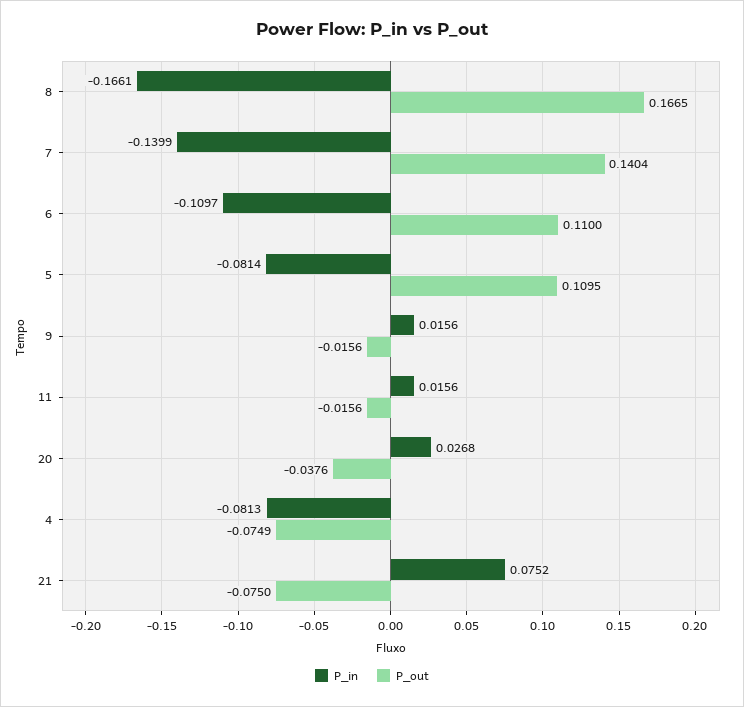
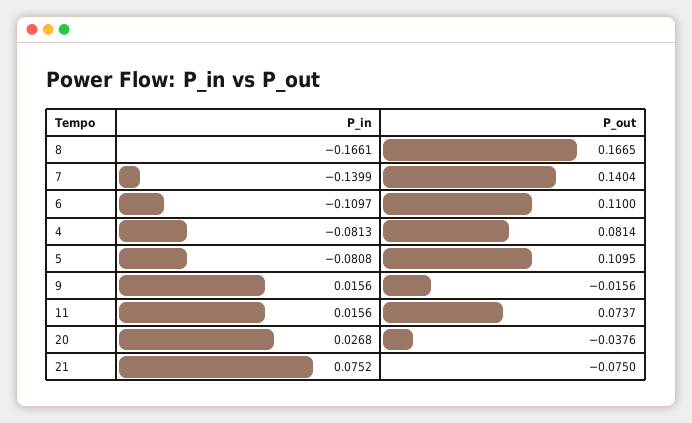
  {
    "P_in": {
      "8": -0.1661,
      "7": -0.1399,
      "6": -0.1097,
-     "5": -0.0814,
+     "5": -0.0808,
      "9": 0.0156,
      "11": 0.0156,
      "20": 0.0268,
      "4": -0.0813,
      "21": 0.0752
    },
    "P_out": {
      "8": 0.1665,
      "7": 0.1404,
      "6": 0.11,
      "5": 0.1095,
      "9": -0.0156,
-     "11": -0.0156,
+     "11": 0.0737,
      "20": -0.0376,
-     "4": -0.0749,
+     "4": 0.0814,
      "21": -0.075
    }
  }

